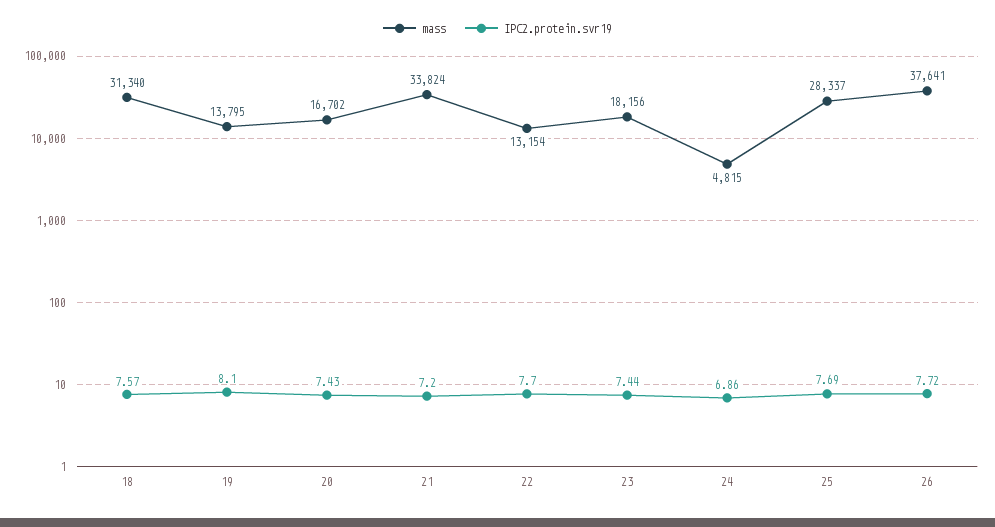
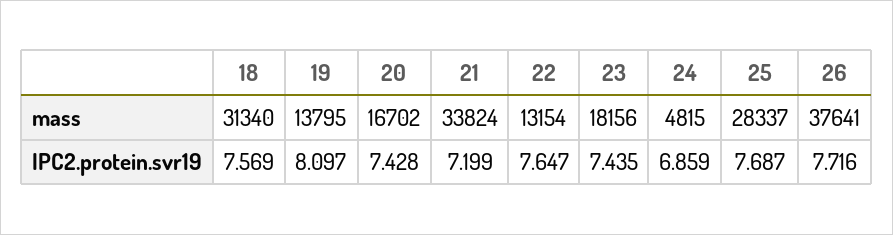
  {
    "mass": {
      "18": 31340,
      "19": 13795,
      "20": 16702,
      "21": 33824,
      "22": 13154,
      "23": 18156,
      "24": 4815,
      "25": 28337,
      "26": 37641
    },
    "IPC2.protein.svr19": {
      "18": 7.569,
      "19": 8.097,
      "20": 7.428,
      "21": 7.199,
-     "22": 7.7,
+     "22": 7.647,
      "23": 7.435,
      "24": 6.859,
      "25": 7.687,
      "26": 7.716
    }
  }

